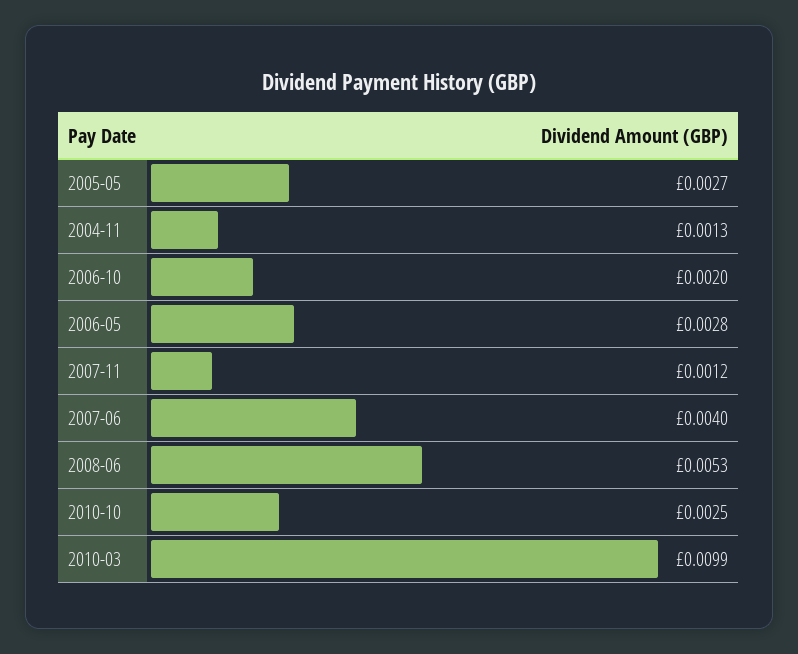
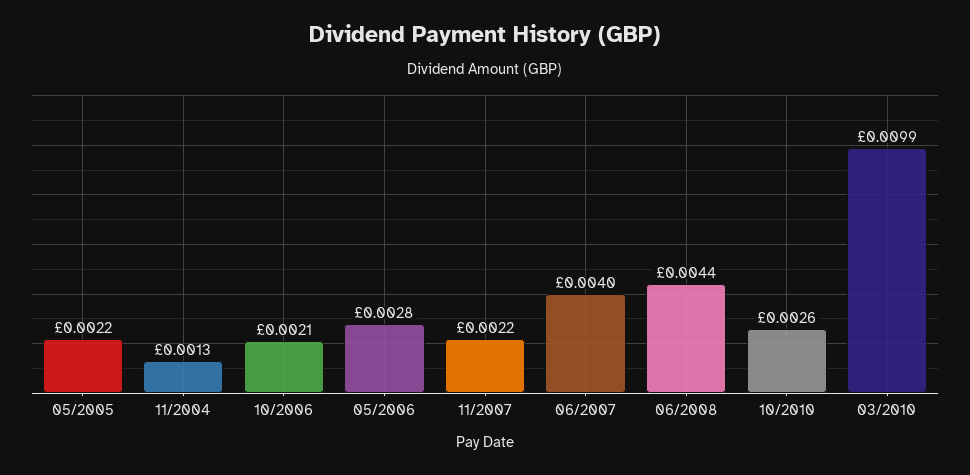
  {
-   "2005-05": 0.0027,
+   "2005-05": 0.0022,
    "2004-11": 0.0013,
-   "2006-10": 0.002,
+   "2006-10": 0.0021,
    "2006-05": 0.0028,
-   "2007-11": 0.0012,
+   "2007-11": 0.0022,
    "2007-06": 0.004,
-   "2008-06": 0.0053,
+   "2008-06": 0.0044,
-   "2010-10": 0.0025,
+   "2010-10": 0.0026,
    "2010-03": 0.0099
  }

